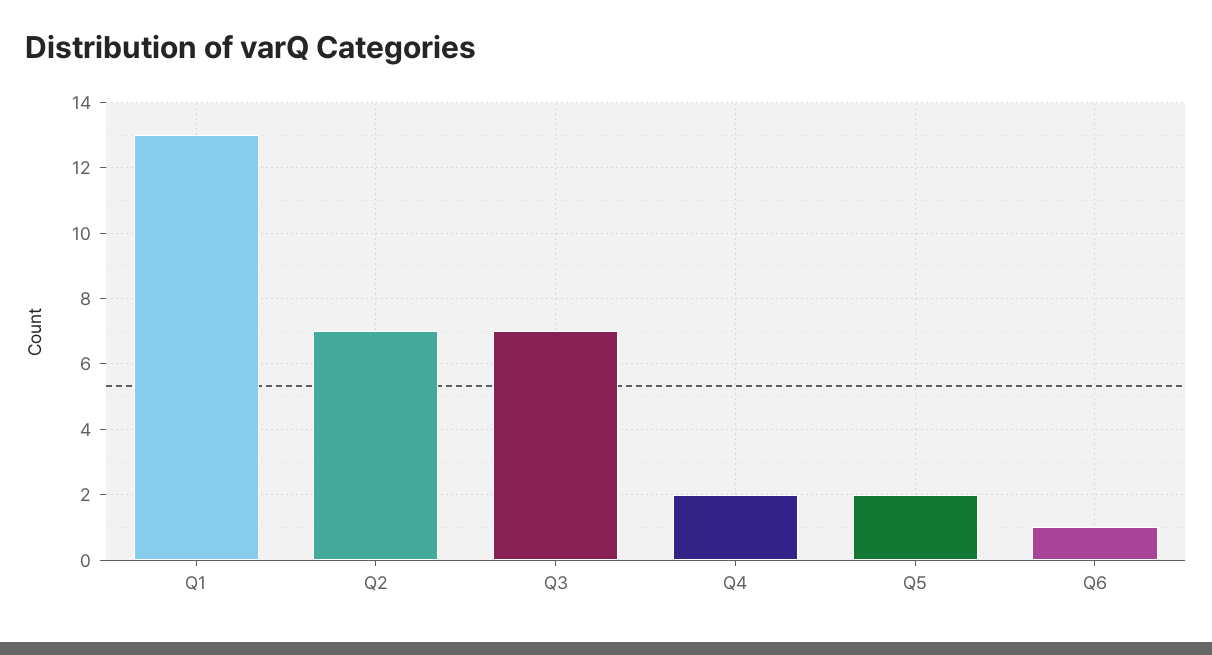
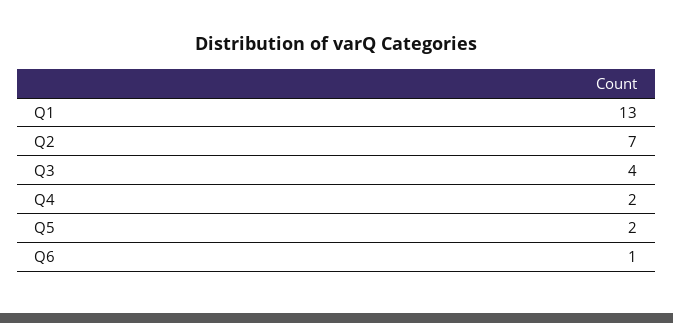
  {
    "Q1": 13,
    "Q2": 7,
-   "Q3": 7,
+   "Q3": 4,
    "Q4": 2,
    "Q5": 2,
    "Q6": 1
  }

